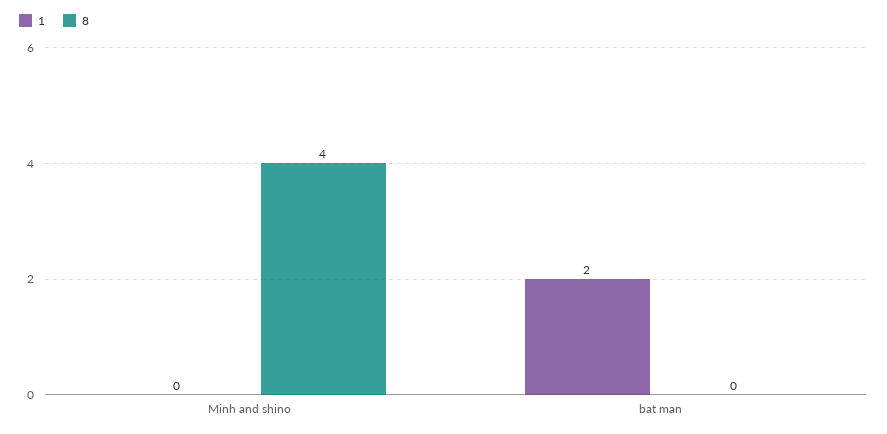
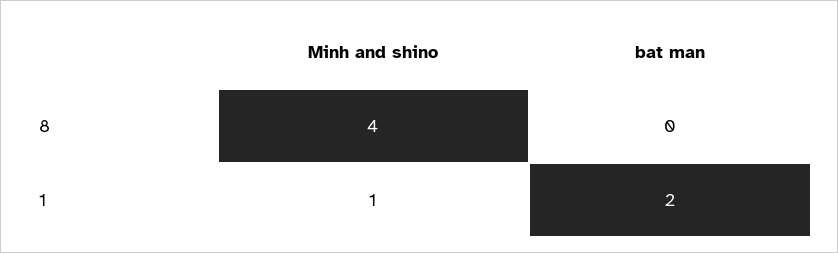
  {
    "1": {
-     "Minh and shino": 0,
+     "Minh and shino": 1,
      "bat man": 2
    },
    "8": {
      "Minh and shino": 4,
      "bat man": 0
    }
  }

